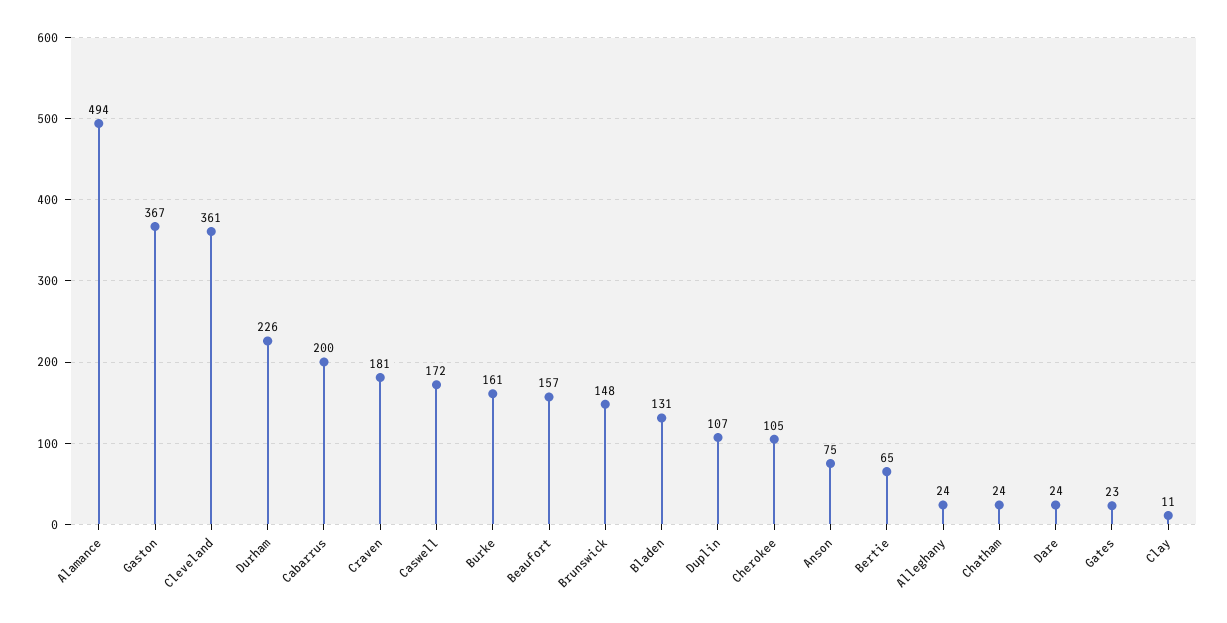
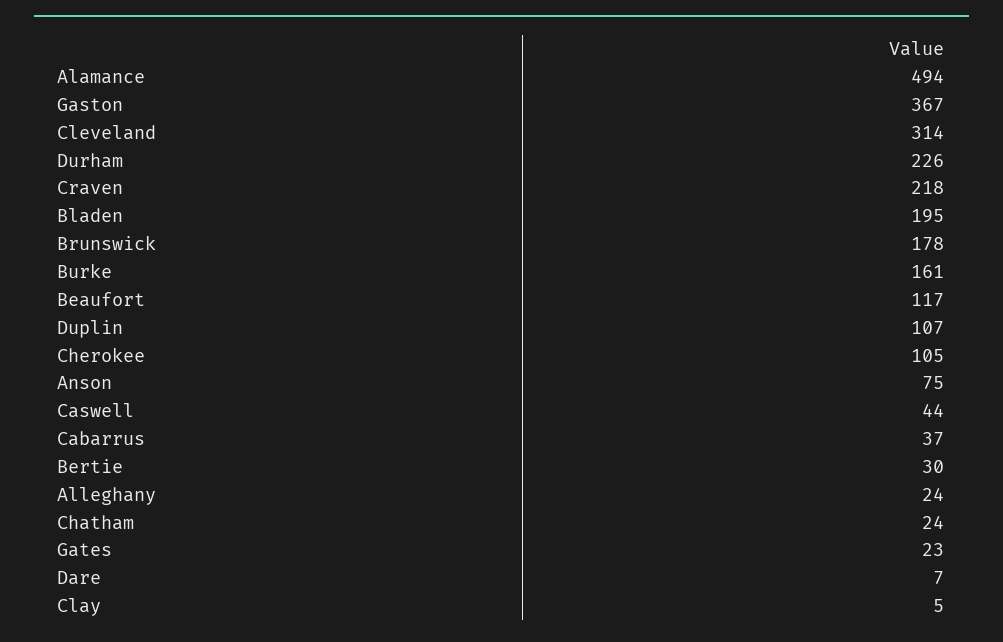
  {
    "Alamance": 494,
    "Gaston": 367,
-   "Cleveland": 361,
+   "Cleveland": 314,
    "Durham": 226,
-   "Cabarrus": 200,
+   "Cabarrus": 37,
-   "Craven": 181,
+   "Craven": 218,
-   "Caswell": 172,
+   "Caswell": 44,
    "Burke": 161,
-   "Beaufort": 157,
+   "Beaufort": 117,
-   "Brunswick": 148,
+   "Brunswick": 178,
-   "Bladen": 131,
+   "Bladen": 195,
    "Duplin": 107,
    "Cherokee": 105,
    "Anson": 75,
-   "Bertie": 65,
+   "Bertie": 30,
    "Alleghany": 24,
    "Chatham": 24,
-   "Dare": 24,
+   "Dare": 7,
    "Gates": 23,
-   "Clay": 11
+   "Clay": 5
  }

